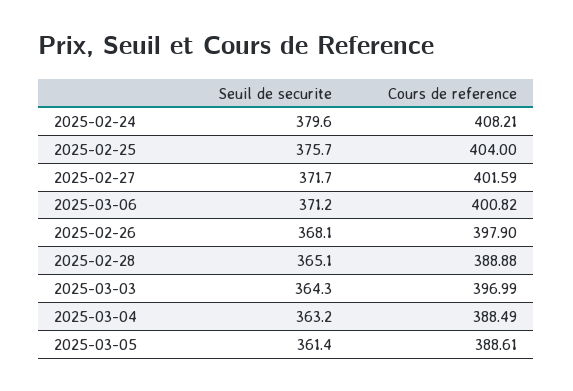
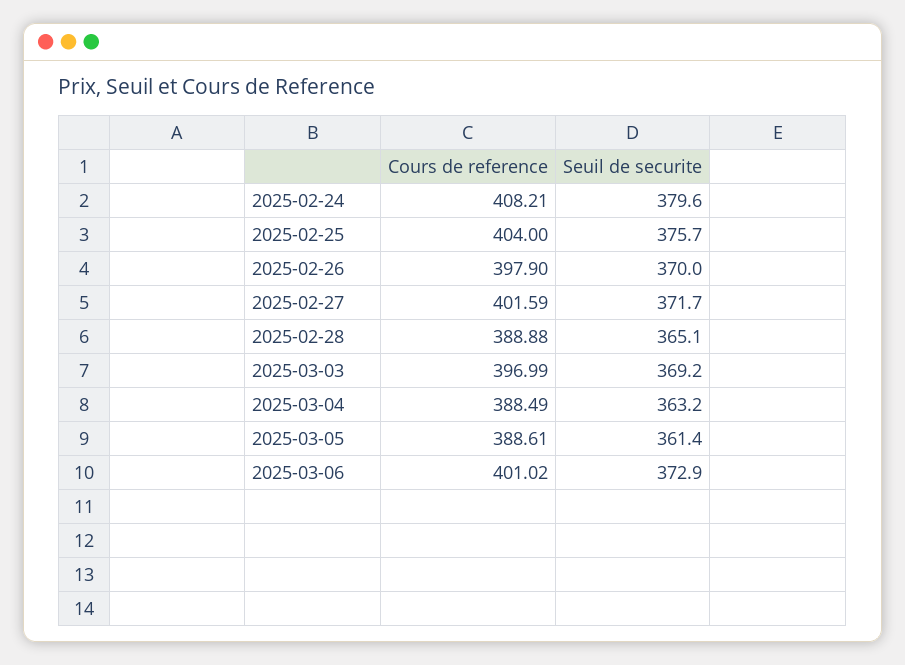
  {
    "Seuil de securite": {
      "2025-02-24": 379.6,
      "2025-02-25": 375.7,
      "2025-02-27": 371.7,
-     "2025-03-06": 371.2,
+     "2025-03-06": 372.9,
-     "2025-02-26": 368.1,
+     "2025-02-26": 370,
      "2025-02-28": 365.1,
-     "2025-03-03": 364.3,
+     "2025-03-03": 369.2,
      "2025-03-04": 363.2,
      "2025-03-05": 361.4
    },
    "Cours de reference": {
      "2025-02-24": 408.21,
      "2025-02-25": 404,
      "2025-02-27": 401.59,
-     "2025-03-06": 400.82,
+     "2025-03-06": 401.02,
      "2025-02-26": 397.9,
      "2025-02-28": 388.88,
      "2025-03-03": 396.99,
      "2025-03-04": 388.49,
      "2025-03-05": 388.61
    }
  }

